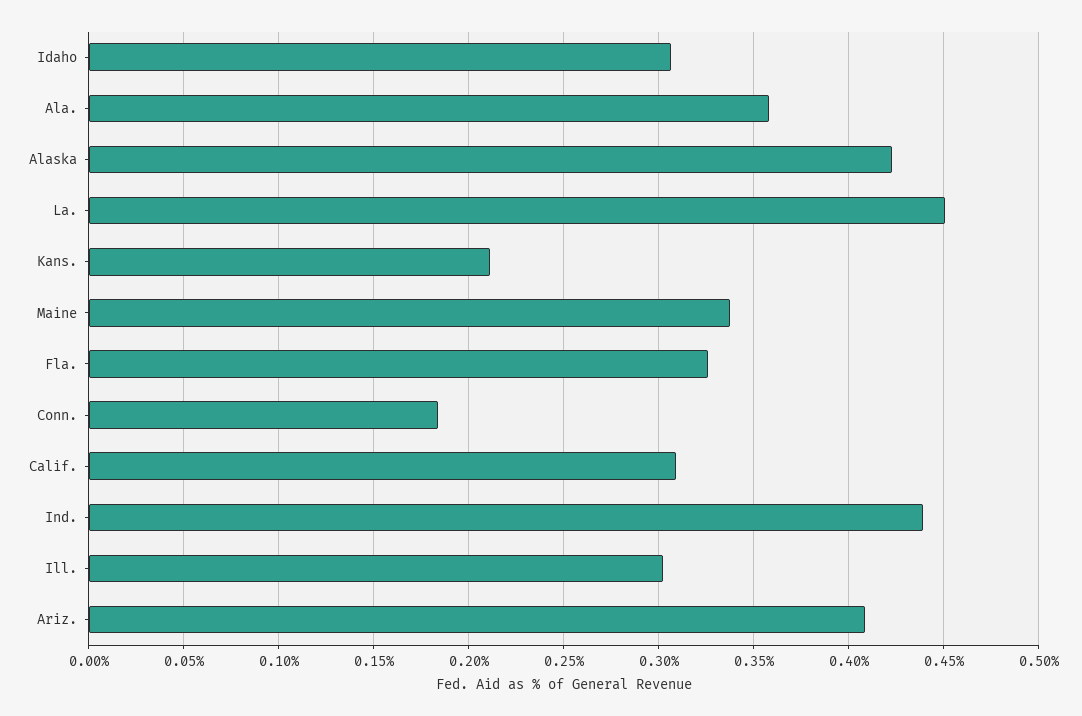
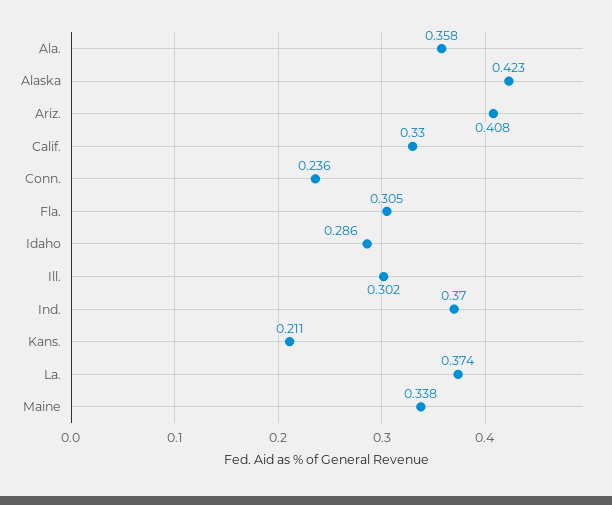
  {
-   "Idaho": 0.305,
+   "Idaho": 0.286,
    "Ala.": 0.358,
    "Alaska": 0.423,
-   "La.": 0.45,
+   "La.": 0.374,
    "Kans.": 0.211,
    "Maine": 0.338,
-   "Fla.": 0.325,
+   "Fla.": 0.305,
-   "Conn.": 0.185,
+   "Conn.": 0.236,
-   "Calif.": 0.31,
+   "Calif.": 0.33,
-   "Ind.": 0.44,
+   "Ind.": 0.37,
    "Ill.": 0.302,
    "Ariz.": 0.408
  }

